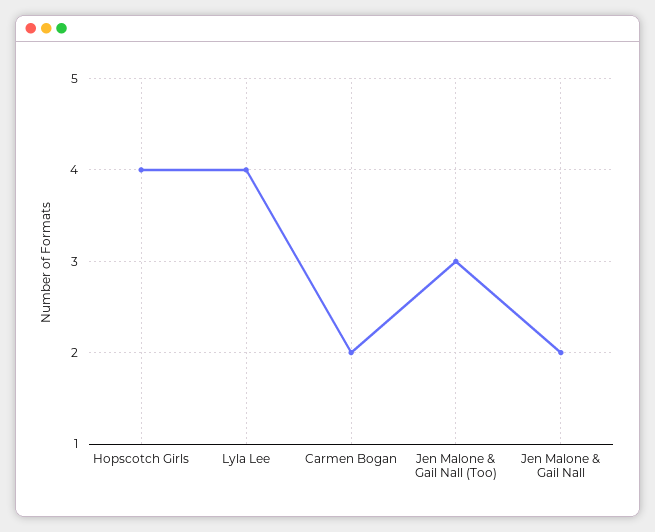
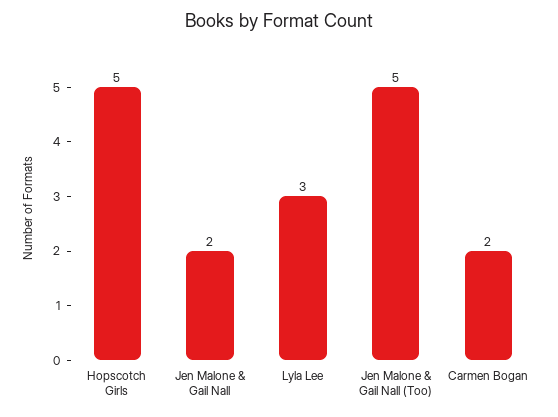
  {
-   "Hopscotch Girls": 4,
+   "Hopscotch Girls": 5,
-   "Lyla Lee": 4,
+   "Lyla Lee": 3,
    "Carmen Bogan": 2,
-   "Jen Malone & Gail Nall (Too)": 3,
+   "Jen Malone & Gail Nall (Too)": 5,
    "Jen Malone & Gail Nall": 2
  }

